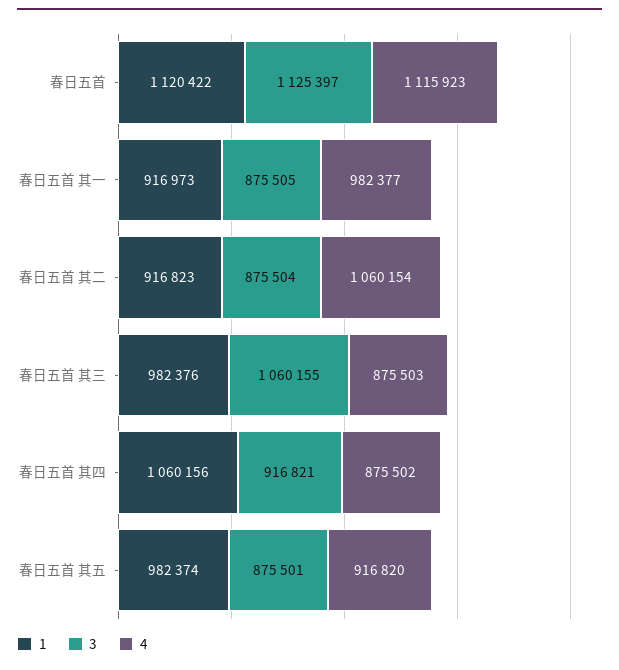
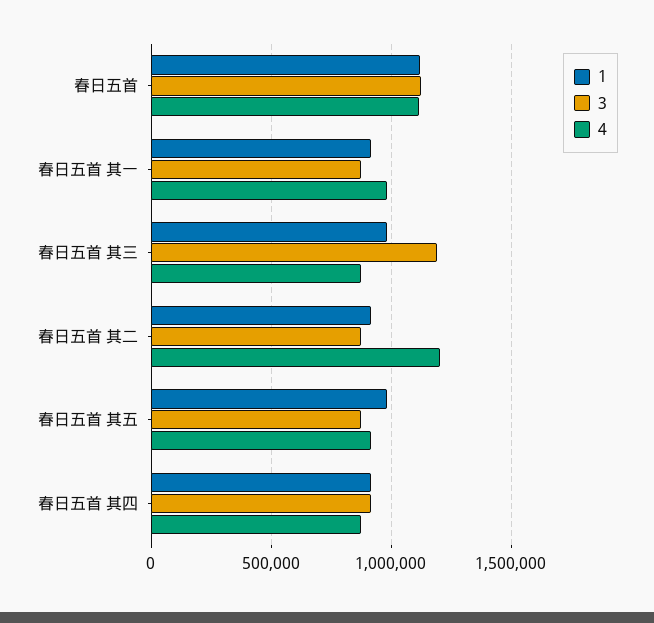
  {
    "1": {
      "春日五首": 1120422,
      "春日五首 其一": 916973,
      "春日五首 其二": 916823,
      "春日五首 其三": 982376,
-     "春日五首 其四": 1060156,
+     "春日五首 其四": 900000,
      "春日五首 其五": 982374
    },
    "3": {
      "春日五首": 1125397,
      "春日五首 其一": 875505,
      "春日五首 其二": 875504,
-     "春日五首 其三": 1060155,
+     "春日五首 其三": 1200000,
      "春日五首 其四": 916821,
      "春日五首 其五": 875501
    },
    "4": {
      "春日五首": 1115923,
      "春日五首 其一": 982377,
-     "春日五首 其二": 1060154,
+     "春日五首 其二": 1200000,
      "春日五首 其三": 875503,
      "春日五首 其四": 875502,
      "春日五首 其五": 916820
    }
  }

